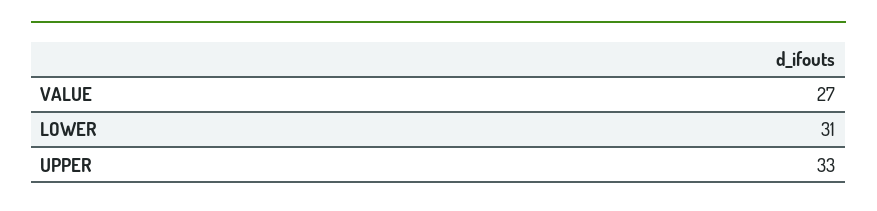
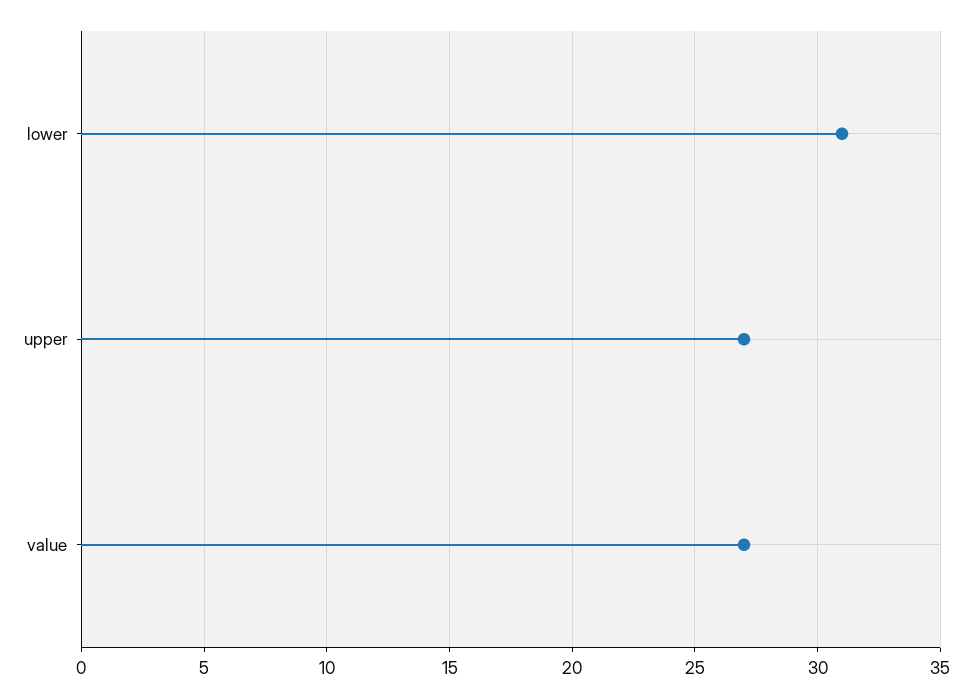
  {
    "VALUE": 27,
    "LOWER": 31,
-   "UPPER": 33
+   "UPPER": 27
  }

